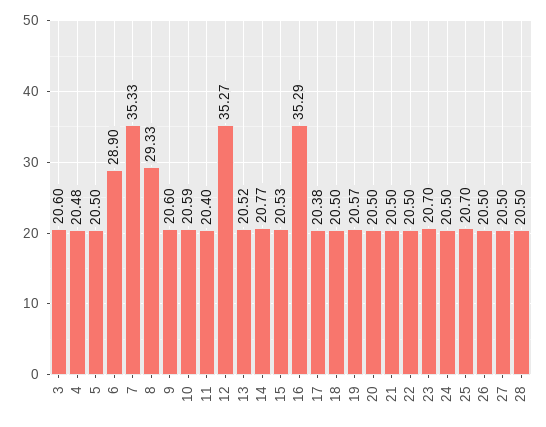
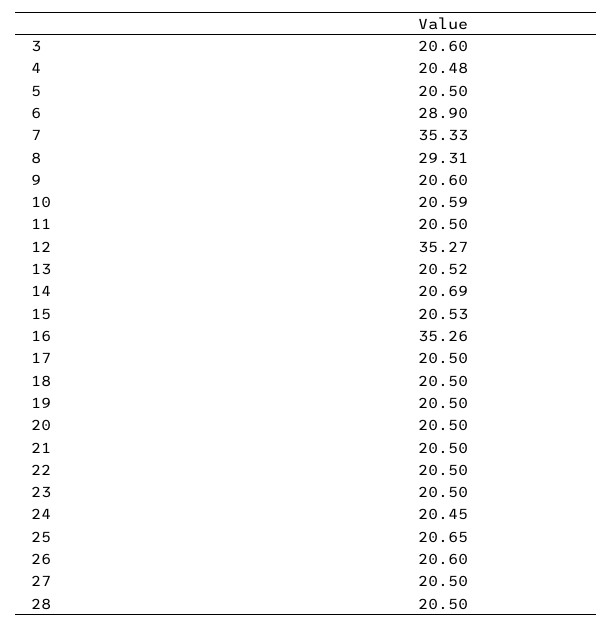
  {
    "3": 20.6,
    "4": 20.48,
    "5": 20.5,
    "6": 28.9,
    "7": 35.33,
-   "8": 29.33,
+   "8": 29.31,
    "9": 20.6,
    "10": 20.59,
-   "11": 20.4,
+   "11": 20.5,
    "12": 35.27,
    "13": 20.52,
-   "14": 20.77,
+   "14": 20.69,
    "15": 20.53,
-   "16": 35.29,
+   "16": 35.26,
-   "17": 20.38,
+   "17": 20.5,
    "18": 20.5,
-   "19": 20.57,
+   "19": 20.5,
    "20": 20.5,
    "21": 20.5,
    "22": 20.5,
-   "23": 20.7,
+   "23": 20.5,
-   "24": 20.5,
+   "24": 20.45,
-   "25": 20.7,
+   "25": 20.65,
-   "26": 20.5,
+   "26": 20.6,
    "27": 20.5,
    "28": 20.5
  }

